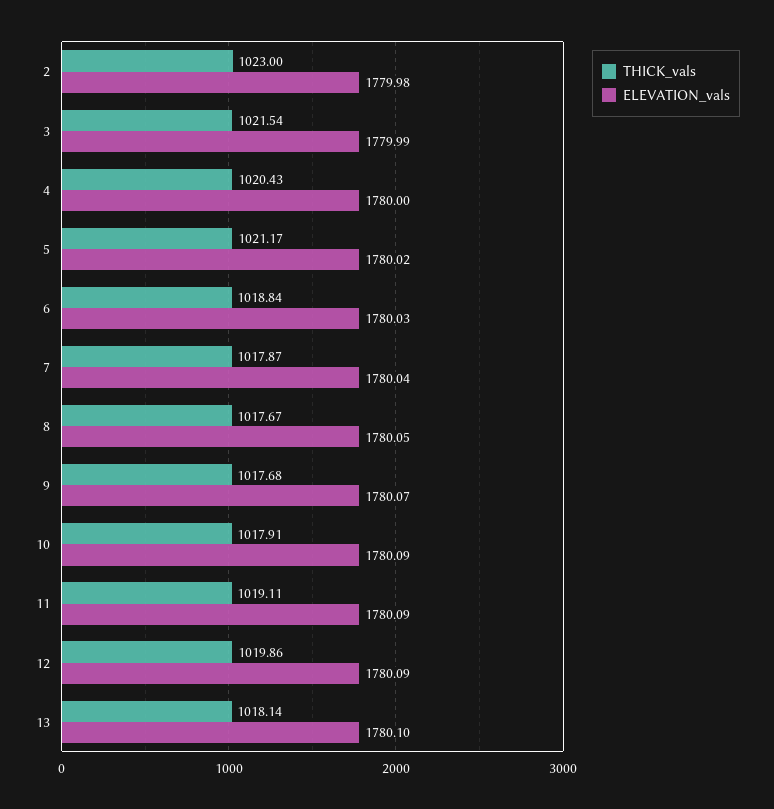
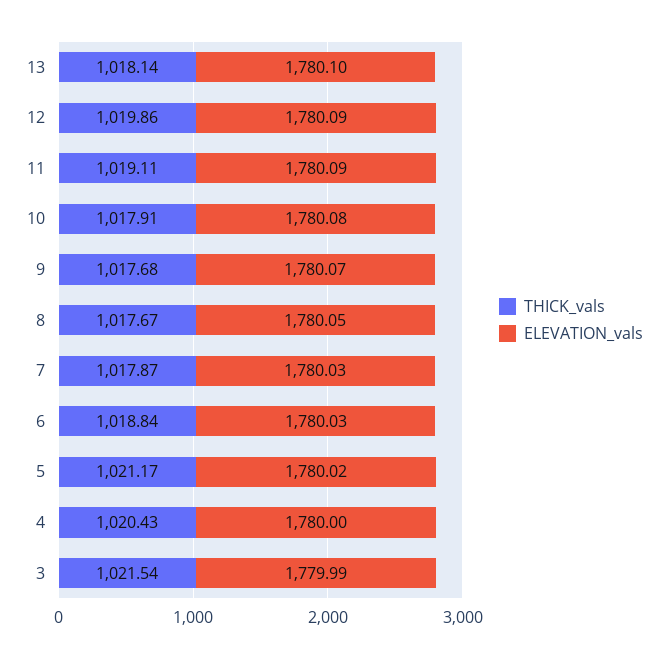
  {
    "THICK_vals": {
-     "2": 1023,
      "3": 1021.54,
      "4": 1020.43,
      "5": 1021.17,
      "6": 1018.84,
      "7": 1017.87,
      "8": 1017.67,
      "9": 1017.68,
      "10": 1017.91,
      "11": 1019.11,
      "12": 1019.86,
      "13": 1018.14
    },
    "ELEVATION_vals": {
-     "2": 1779.98,
      "3": 1779.99,
      "4": 1780,
      "5": 1780.02,
      "6": 1780.03,
-     "7": 1780.04,
+     "7": 1780.03,
      "8": 1780.05,
      "9": 1780.07,
-     "10": 1780.09,
+     "10": 1780.08,
      "11": 1780.09,
      "12": 1780.09,
      "13": 1780.1
    }
  }

